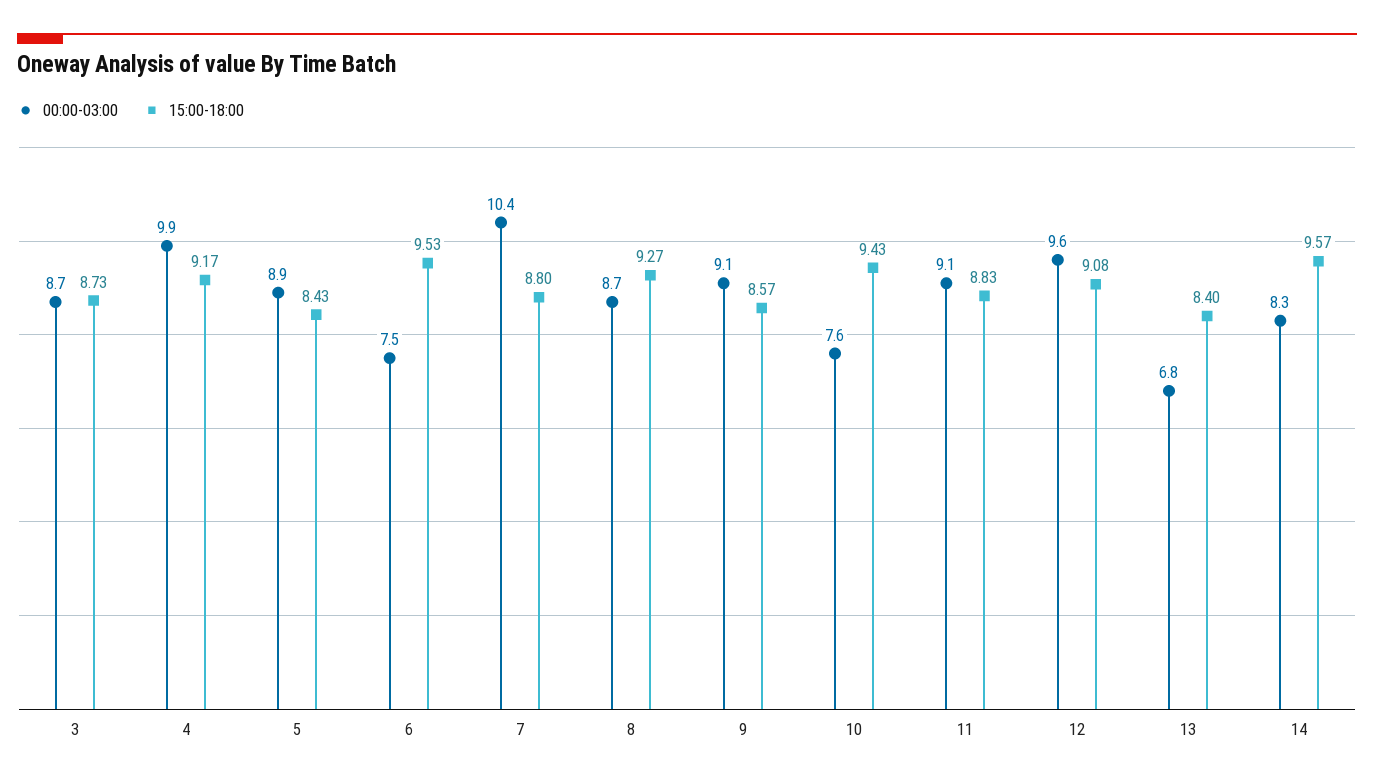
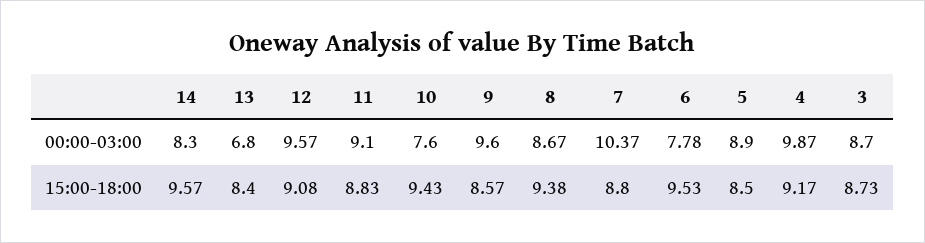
  {
    "00:00-03:00": {
      "3": 8.7,
      "4": 9.87,
      "5": 8.9,
-     "6": 7.5,
+     "6": 7.78,
      "7": 10.37,
      "8": 8.67,
-     "9": 9.1,
+     "9": 9.6,
      "10": 7.6,
      "11": 9.1,
      "12": 9.57,
      "13": 6.8,
      "14": 8.3
    },
    "15:00-18:00": {
      "3": 8.73,
      "4": 9.17,
-     "5": 8.43,
+     "5": 8.5,
      "6": 9.53,
      "7": 8.8,
-     "8": 9.27,
+     "8": 9.38,
      "9": 8.57,
      "10": 9.43,
      "11": 8.83,
      "12": 9.08,
      "13": 8.4,
      "14": 9.57
    }
  }

